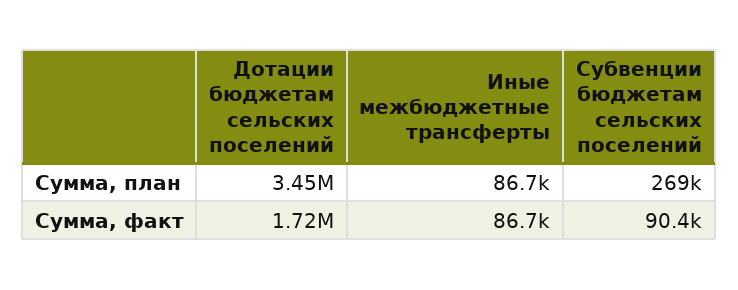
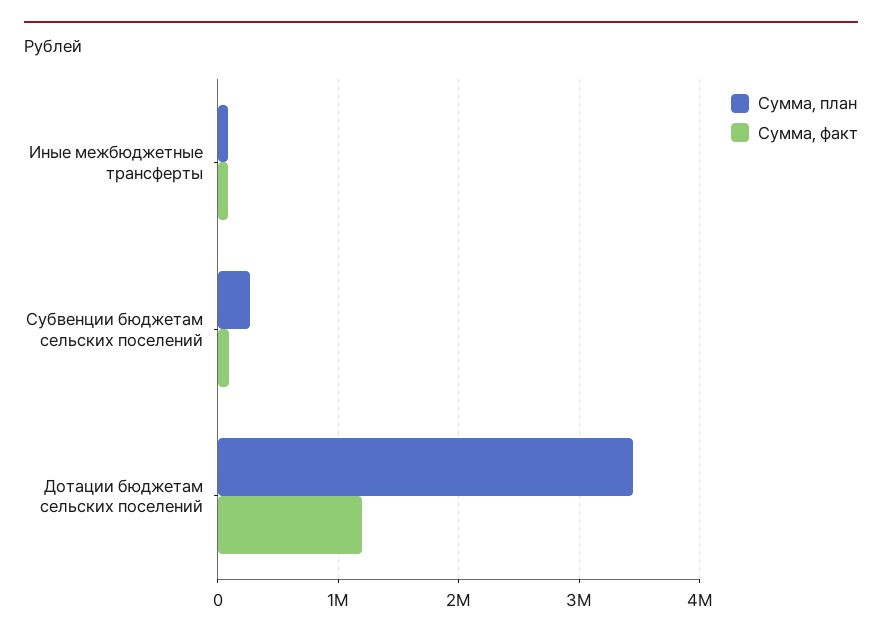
  {
    "Сумма, план": {
      "Дотации бюджетам сельских поселений": 3450000,
      "Иные межбюджетные трансферты": 86700,
      "Субвенции бюджетам сельских поселений": 269000
    },
    "Сумма, факт": {
-     "Дотации бюджетам сельских поселений": 1720000,
+     "Дотации бюджетам сельских поселений": 1200000,
      "Иные межбюджетные трансферты": 86700,
      "Субвенции бюджетам сельских поселений": 90400
    }
  }

